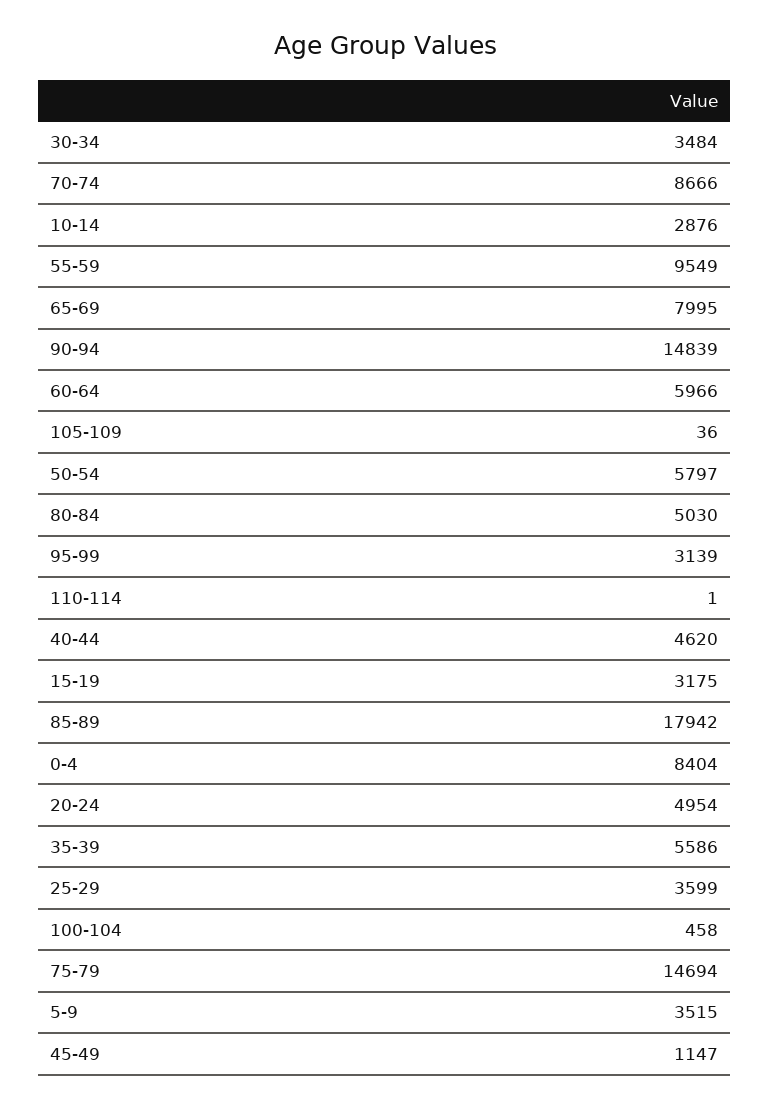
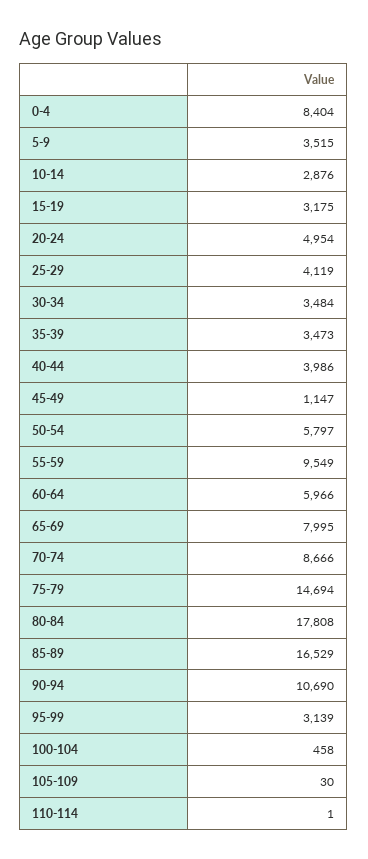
  {
    "30-34": 3484,
    "70-74": 8666,
    "10-14": 2876,
    "55-59": 9549,
    "65-69": 7995,
-   "90-94": 14839,
+   "90-94": 10690,
    "60-64": 5966,
-   "105-109": 36,
+   "105-109": 30,
    "50-54": 5797,
-   "80-84": 5030,
+   "80-84": 17808,
    "95-99": 3139,
    "110-114": 1,
-   "40-44": 4620,
+   "40-44": 3986,
    "15-19": 3175,
-   "85-89": 17942,
+   "85-89": 16529,
    "0-4": 8404,
    "20-24": 4954,
-   "35-39": 5586,
+   "35-39": 3473,
-   "25-29": 3599,
+   "25-29": 4119,
    "100-104": 458,
    "75-79": 14694,
    "5-9": 3515,
    "45-49": 1147
  }

